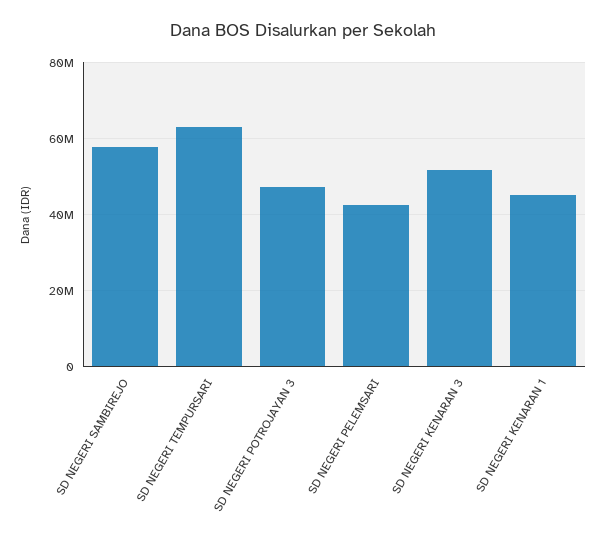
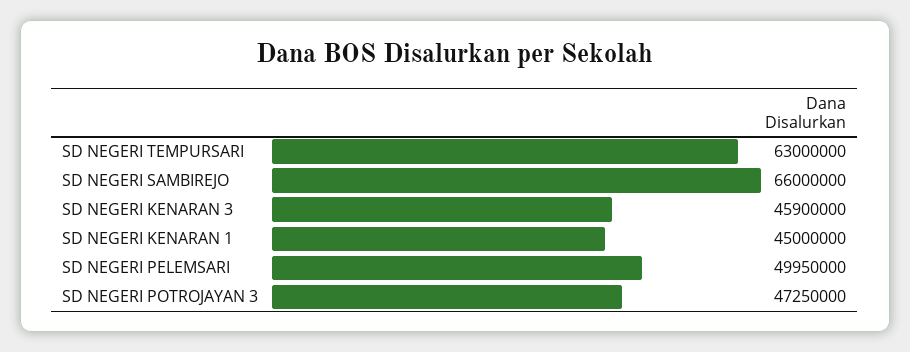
  {
-   "SD NEGERI SAMBIREJO": 58000000,
+   "SD NEGERI SAMBIREJO": 66000000,
    "SD NEGERI TEMPURSARI": 63000000,
    "SD NEGERI POTROJAYAN 3": 47250000,
-   "SD NEGERI PELEMSARI": 42000000,
+   "SD NEGERI PELEMSARI": 49950000,
-   "SD NEGERI KENARAN 3": 52000000,
+   "SD NEGERI KENARAN 3": 45900000,
    "SD NEGERI KENARAN 1": 45000000
  }

